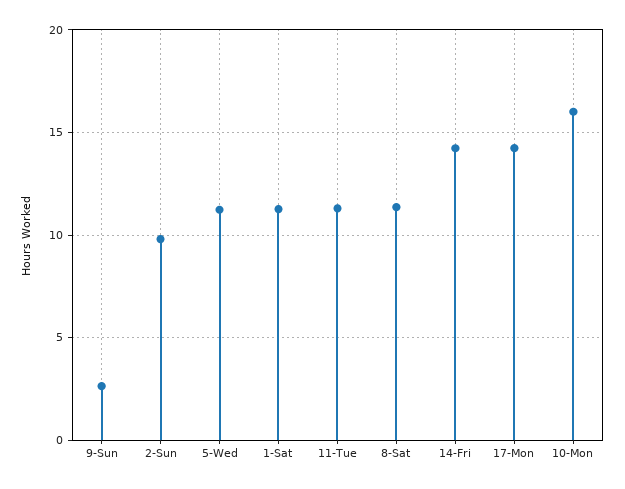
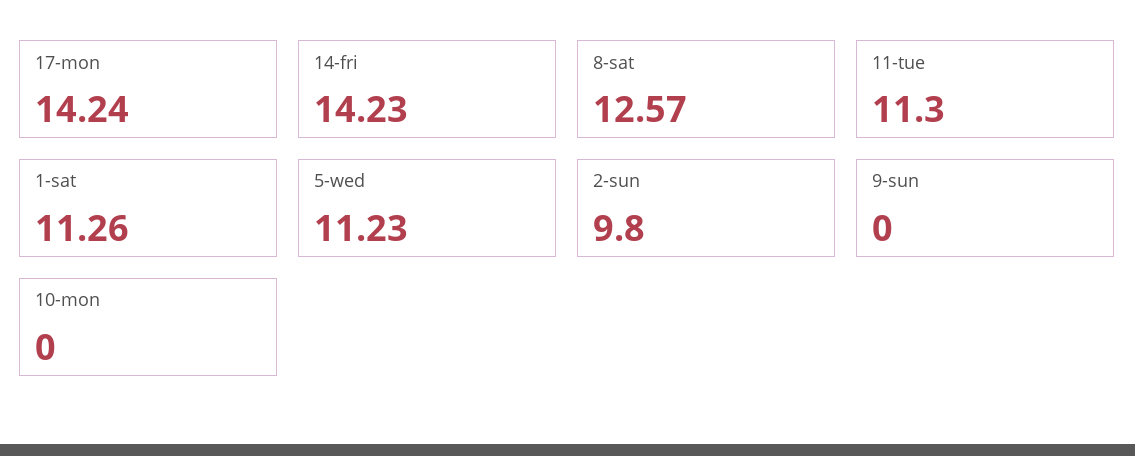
  {
-   "9-Sun": 2.5,
+   "9-Sun": 0,
    "2-Sun": 9.8,
    "5-Wed": 11.23,
    "1-Sat": 11.26,
    "11-Tue": 11.3,
-   "8-Sat": 11.5,
+   "8-Sat": 12.57,
    "14-Fri": 14.23,
    "17-Mon": 14.24,
-   "10-Mon": 16
+   "10-Mon": 0
  }

